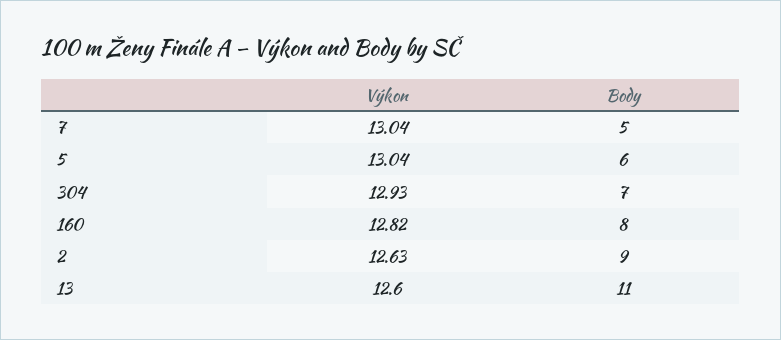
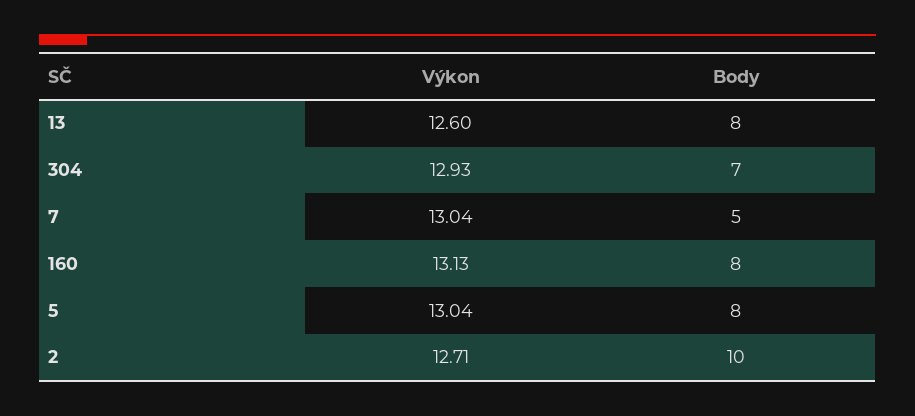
  {
    "Výkon": {
      "7": 13.04,
      "5": 13.04,
      "304": 12.93,
-     "160": 12.82,
+     "160": 13.13,
-     "2": 12.63,
+     "2": 12.71,
      "13": 12.6
    },
    "Body": {
      "7": 5,
-     "5": 6,
+     "5": 8,
      "304": 7,
      "160": 8,
-     "2": 9,
+     "2": 10,
-     "13": 11
+     "13": 8
    }
  }

